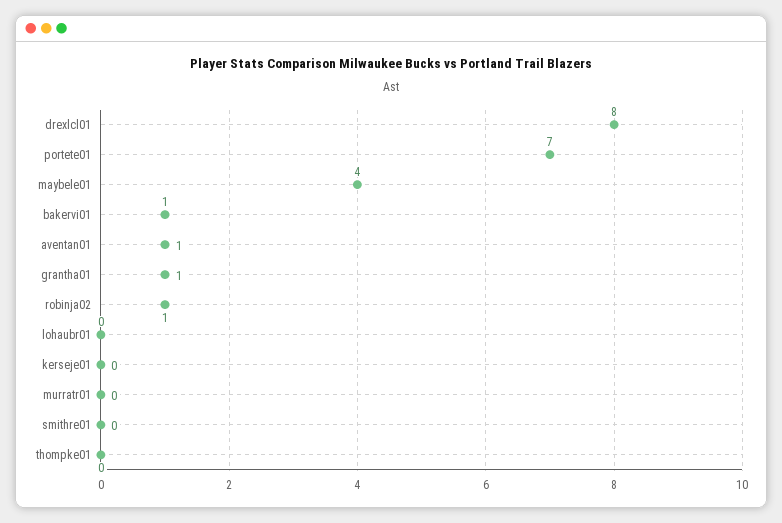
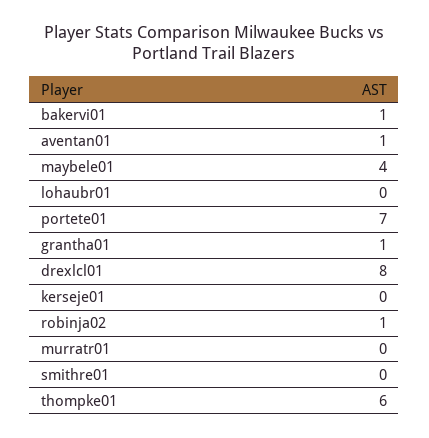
  {
    "drexlcl01": 8,
    "portete01": 7,
    "maybele01": 4,
    "bakervi01": 1,
    "aventan01": 1,
    "grantha01": 1,
    "robinja02": 1,
    "lohaubr01": 0,
    "kerseje01": 0,
    "murratr01": 0,
    "smithre01": 0,
-   "thompke01": 0
+   "thompke01": 6
  }

